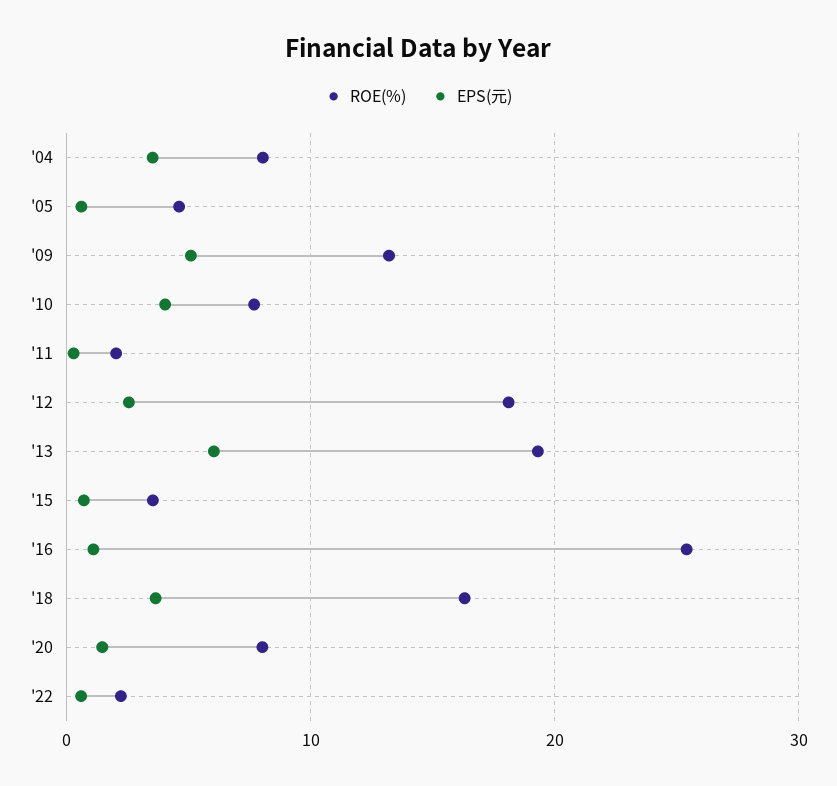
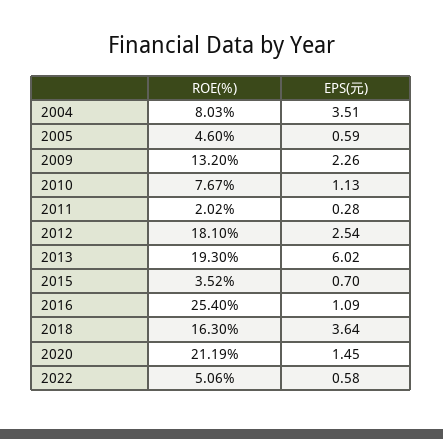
  {
    "ROE(%)": {
      "'04": 8.03,
      "'05": 4.6,
      "'09": 13.2,
      "'10": 7.67,
      "'11": 2.02,
      "'12": 18.1,
      "'13": 19.3,
      "'15": 3.52,
      "'16": 25.4,
      "'18": 16.3,
-     "'20": 8,
+     "'20": 21.19,
-     "'22": 2
+     "'22": 5.06
    },
    "EPS(元)": {
      "'04": 3.51,
      "'05": 0.59,
-     "'09": 5,
+     "'09": 2.26,
-     "'10": 4,
+     "'10": 1.13,
      "'11": 0.28,
      "'12": 2.54,
      "'13": 6.02,
      "'15": 0.7,
      "'16": 1.09,
      "'18": 3.64,
      "'20": 1.45,
      "'22": 0.58
    }
  }

